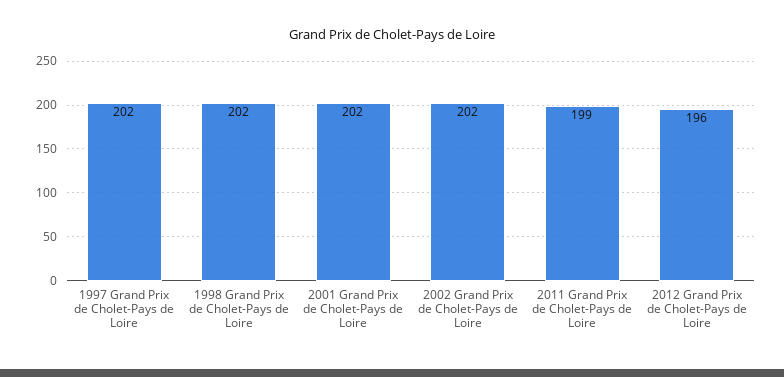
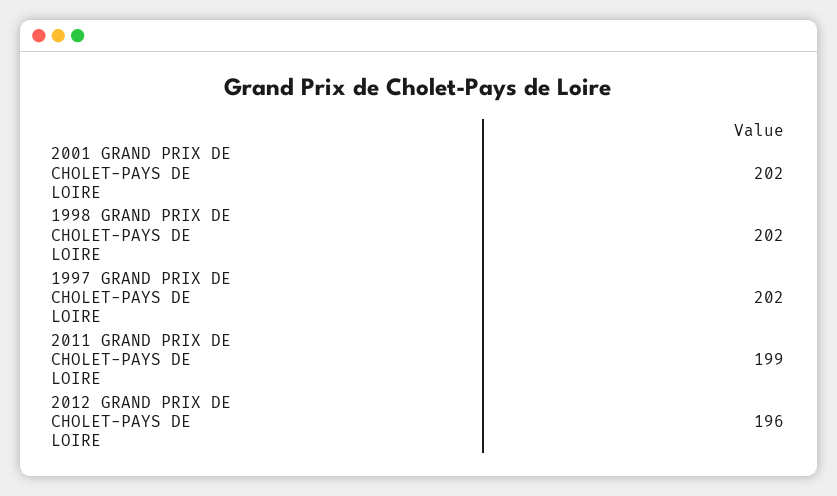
  {
    "1997 Grand Prix de Cholet-Pays de Loire": 202,
    "1998 Grand Prix de Cholet-Pays de Loire": 202,
    "2001 Grand Prix de Cholet-Pays de Loire": 202,
-   "2002 Grand Prix de Cholet-Pays de Loire": 202,
    "2011 Grand Prix de Cholet-Pays de Loire": 199,
    "2012 Grand Prix de Cholet-Pays de Loire": 196
  }

